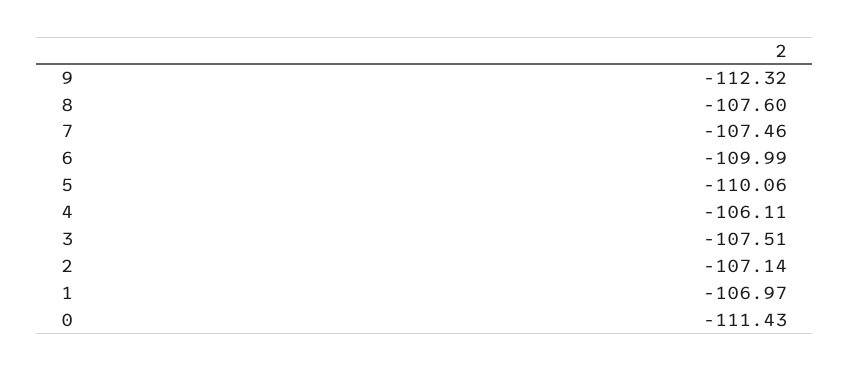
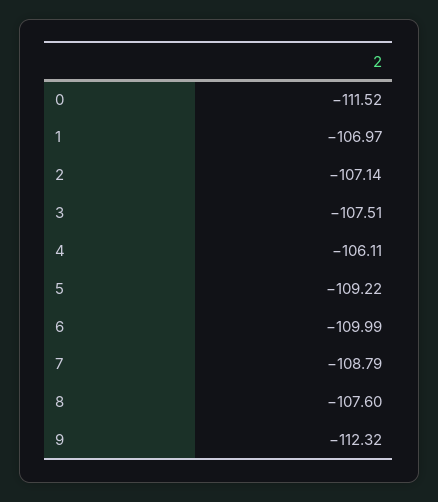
  {
    "9": -112.32,
    "8": -107.6,
-   "7": -107.46,
+   "7": -108.79,
    "6": -109.99,
-   "5": -110.06,
+   "5": -109.22,
    "4": -106.11,
    "3": -107.51,
    "2": -107.14,
    "1": -106.97,
-   "0": -111.43
+   "0": -111.52
  }

